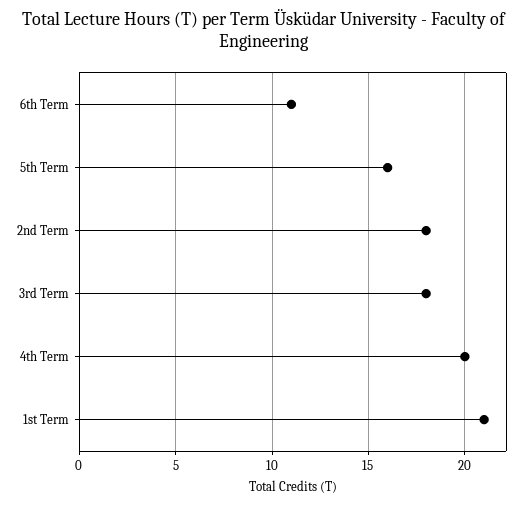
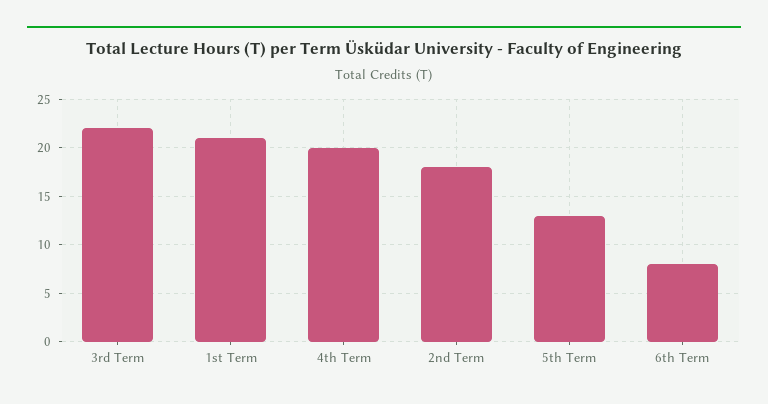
  {
-   "6th Term": 11,
+   "6th Term": 8,
-   "5th Term": 16,
+   "5th Term": 13,
    "2nd Term": 18,
-   "3rd Term": 18,
+   "3rd Term": 22,
    "4th Term": 20,
    "1st Term": 21
  }

